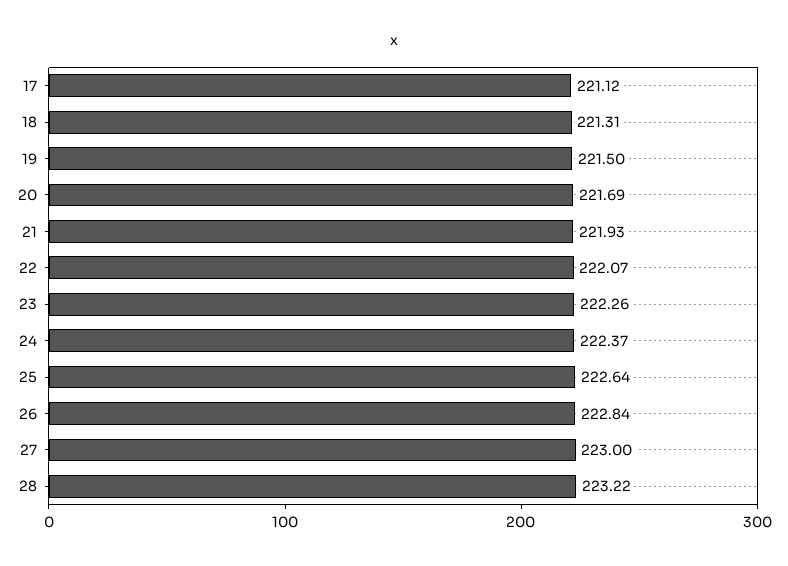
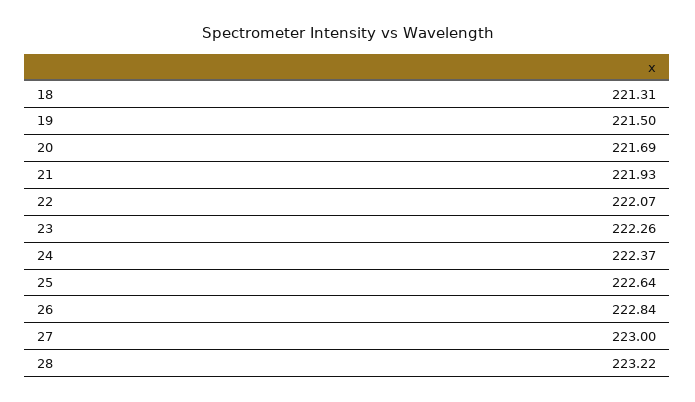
  {
-   "17": 221.12,
    "18": 221.31,
    "19": 221.5,
    "20": 221.69,
    "21": 221.93,
    "22": 222.07,
    "23": 222.26,
    "24": 222.37,
    "25": 222.64,
    "26": 222.84,
    "27": 223,
    "28": 223.22
  }

